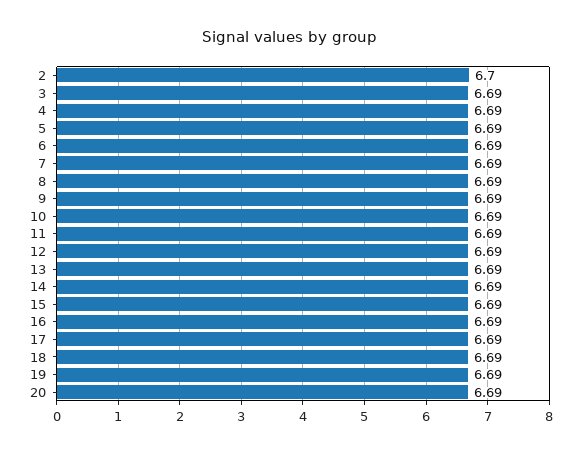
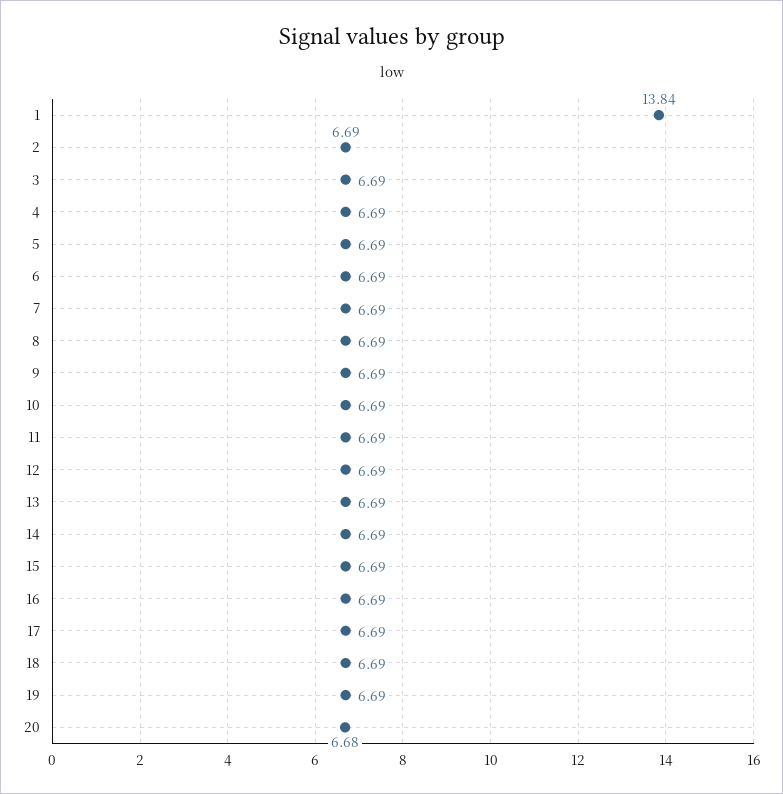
  {
-   "2": 6.7,
+   "2": 6.69,
    "3": 6.69,
    "4": 6.69,
    "5": 6.69,
    "6": 6.69,
    "7": 6.69,
    "8": 6.69,
    "9": 6.69,
    "10": 6.69,
    "11": 6.69,
    "12": 6.69,
    "13": 6.69,
    "14": 6.69,
    "15": 6.69,
    "16": 6.69,
    "17": 6.69,
    "18": 6.69,
    "19": 6.69,
-   "20": 6.69
+   "20": 6.68,
+   "1": 13.84
  }

